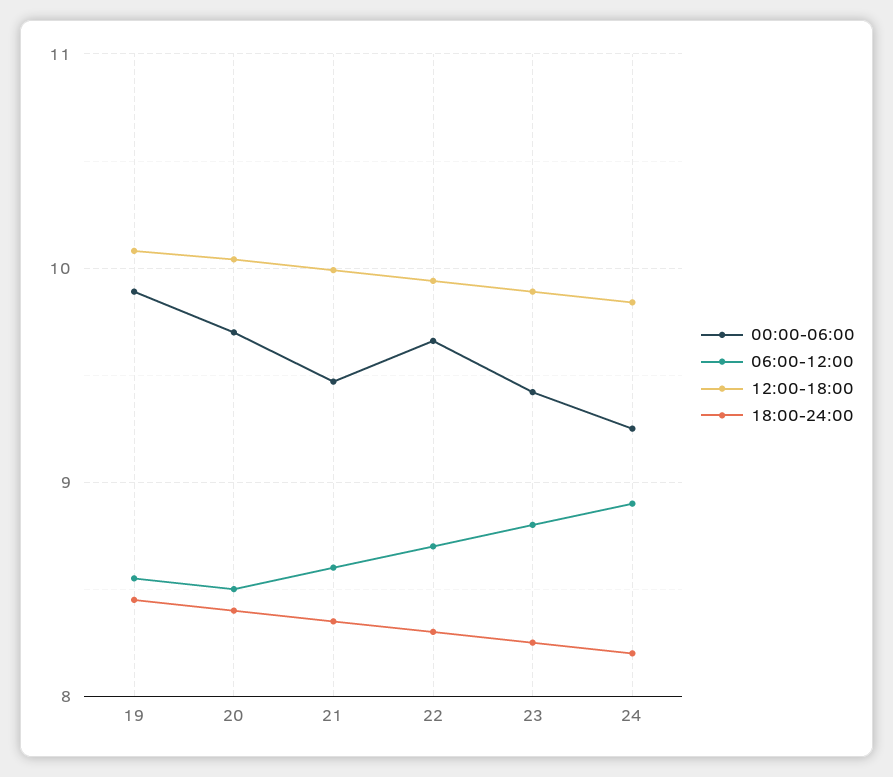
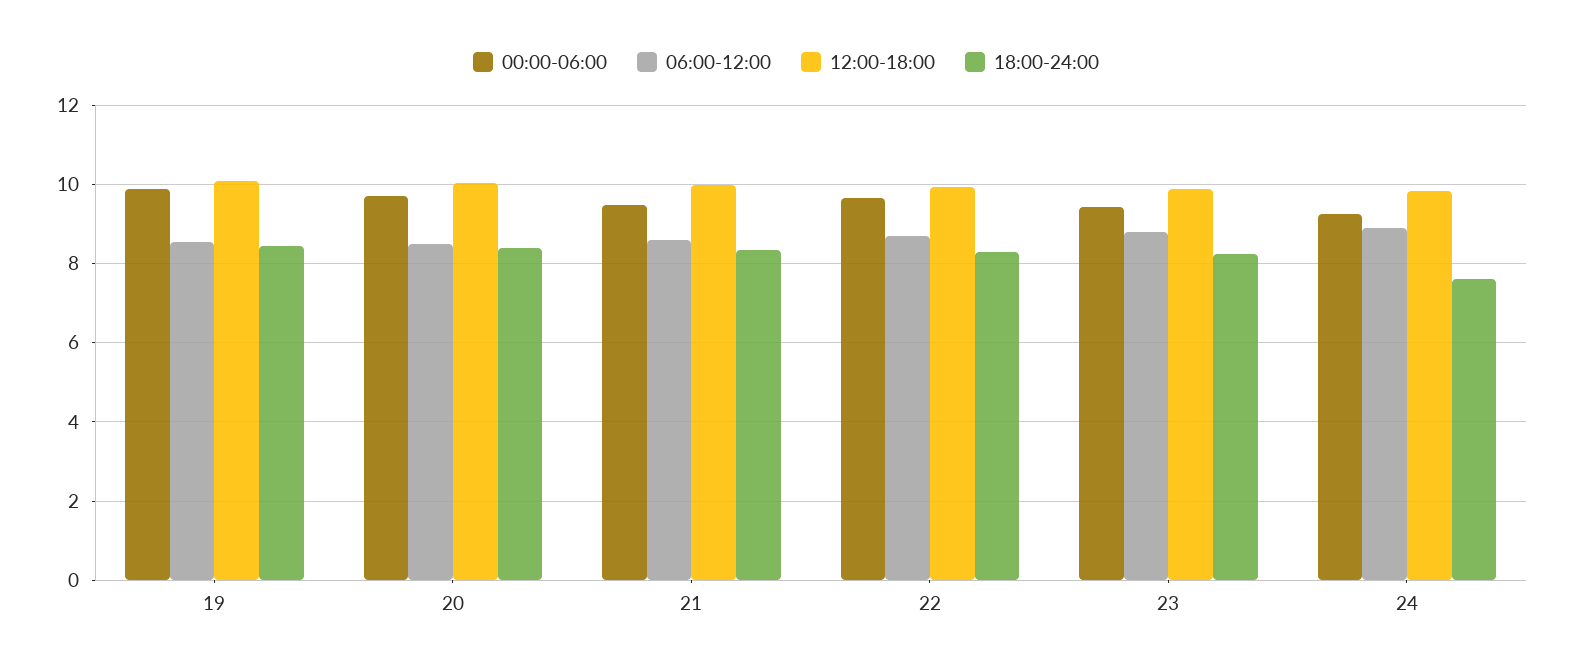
  {
    "00:00-06:00": {
      "19": 9.9,
      "20": 9.7,
      "21": 9.5,
      "22": 9.7,
      "23": 9.4,
      "24": 9.3
    },
    "06:00-12:00": {
      "19": 8.6,
      "20": 8.5,
      "21": 8.6,
      "22": 8.7,
      "23": 8.8,
      "24": 8.9
    },
    "12:00-18:00": {
      "19": 10.1,
      "20": 10,
      "21": 10,
      "22": 9.9,
      "23": 9.9,
      "24": 9.8
    },
    "18:00-24:00": {
      "19": 8.5,
      "20": 8.4,
      "21": 8.4,
      "22": 8.3,
      "23": 8.3,
-     "24": 8.2
+     "24": 7.6
    }
  }

